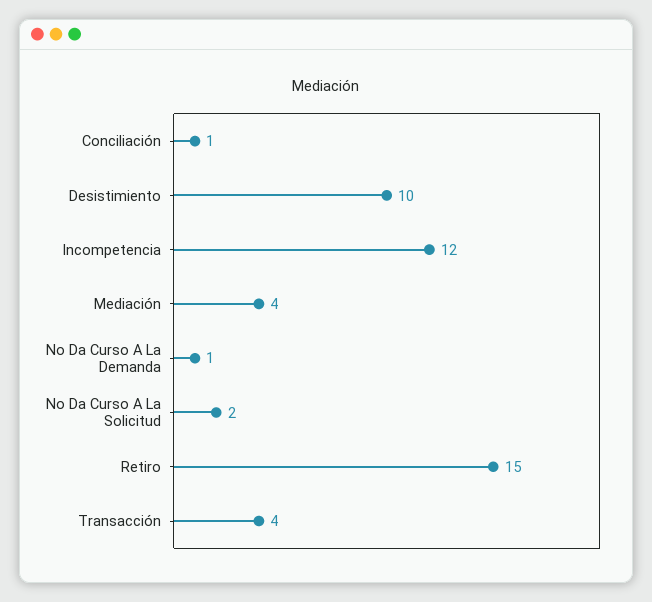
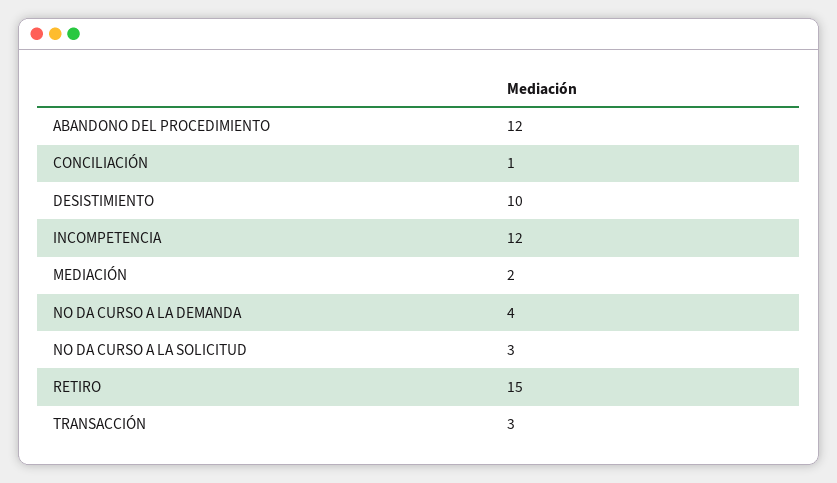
  {
    "Conciliación": 1,
    "Desistimiento": 10,
    "Incompetencia": 12,
-   "Mediación": 4,
+   "Mediación": 2,
-   "No Da Curso A La Demanda": 1,
+   "No Da Curso A La Demanda": 4,
-   "No Da Curso A La Solicitud": 2,
+   "No Da Curso A La Solicitud": 3,
    "Retiro": 15,
-   "Transacción": 4
+   "Transacción": 3,
+   "ABANDONO DEL PROCEDIMIENTO": 12
  }

